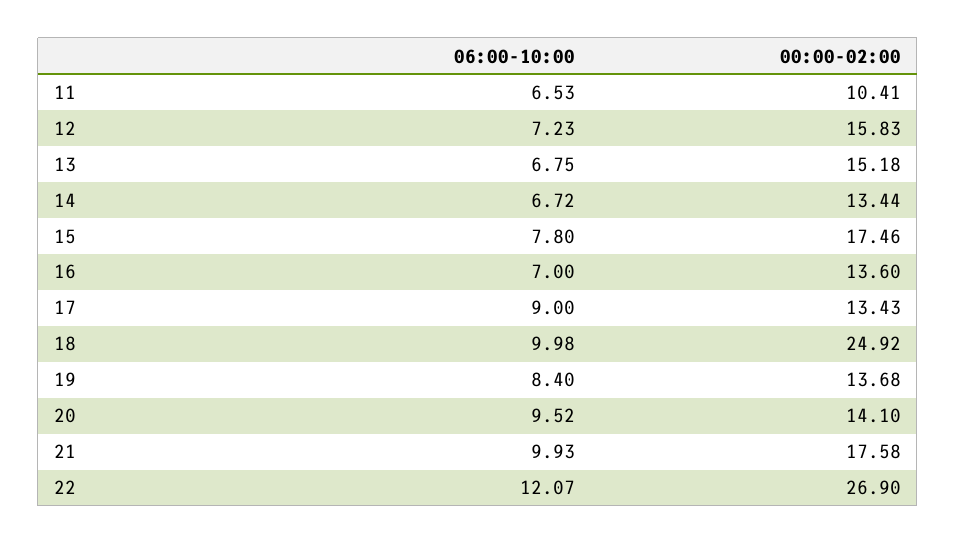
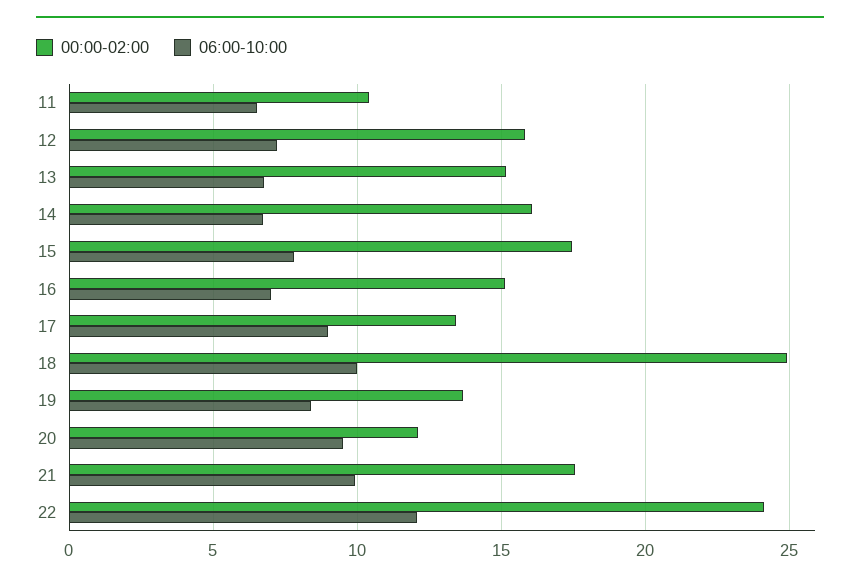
  {
    "06:00-10:00": {
      "11": 6.53,
      "12": 7.23,
      "13": 6.75,
      "14": 6.72,
      "15": 7.8,
      "16": 7,
      "17": 9,
      "18": 9.98,
      "19": 8.4,
      "20": 9.52,
      "21": 9.93,
      "22": 12.07
    },
    "00:00-02:00": {
      "11": 10.41,
      "12": 15.83,
      "13": 15.18,
-     "14": 13.44,
+     "14": 16,
      "15": 17.46,
-     "16": 13.6,
+     "16": 15,
      "17": 13.43,
      "18": 24.92,
      "19": 13.68,
-     "20": 14.1,
+     "20": 12,
      "21": 17.58,
-     "22": 26.9
+     "22": 24
    }
  }

